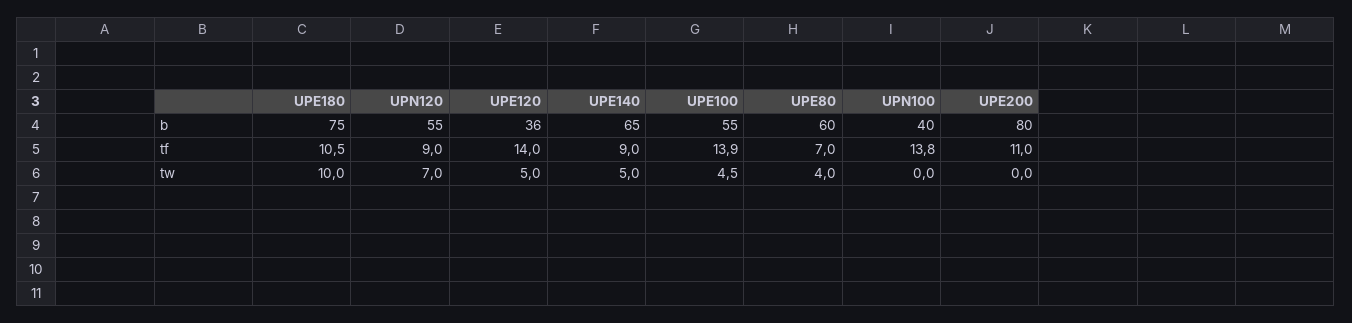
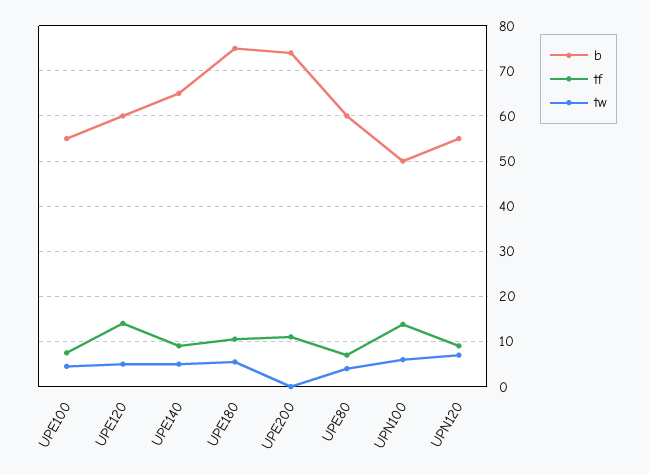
  {
    "b": {
      "UPE180": 75,
      "UPN120": 55,
-     "UPE120": 36,
+     "UPE120": 60,
      "UPE140": 65,
      "UPE100": 55,
      "UPE80": 60,
-     "UPN100": 40,
+     "UPN100": 50,
-     "UPE200": 80
+     "UPE200": 74
    },
    "tf": {
      "UPE180": 10.5,
      "UPN120": 9,
      "UPE120": 14,
      "UPE140": 9,
-     "UPE100": 13.9,
+     "UPE100": 8,
      "UPE80": 7,
      "UPN100": 13.8,
      "UPE200": 11
    },
    "tw": {
-     "UPE180": 10,
+     "UPE180": 6,
      "UPN120": 7,
      "UPE120": 5,
      "UPE140": 5,
      "UPE100": 4.5,
      "UPE80": 4,
-     "UPN100": 0,
+     "UPN100": 6,
      "UPE200": 0
    }
  }

